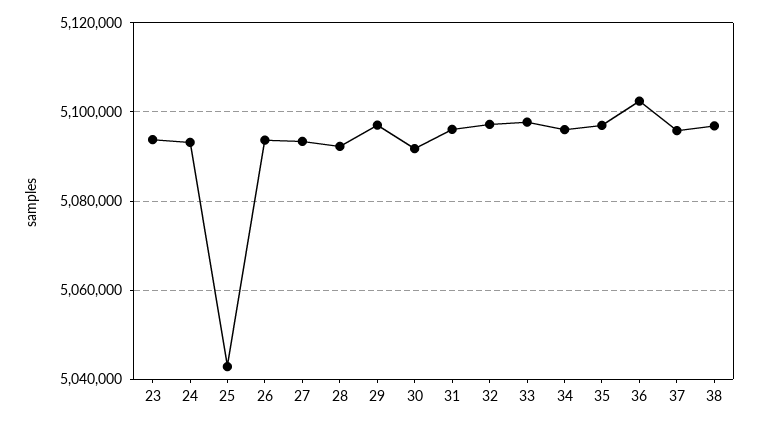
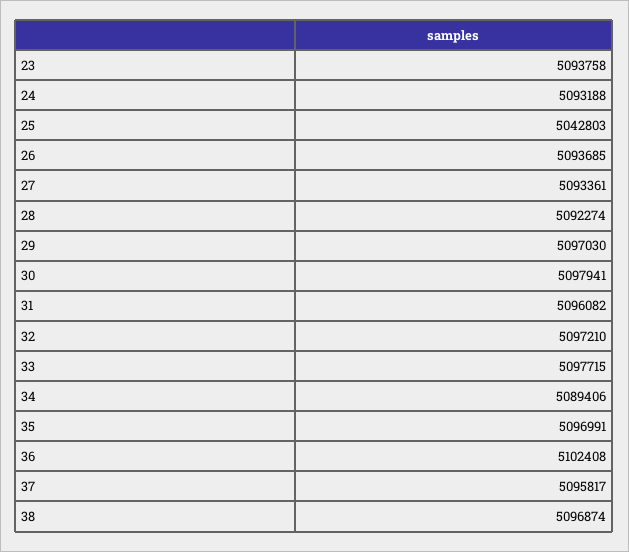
  {
    "23": 5093758,
    "24": 5093188,
    "25": 5042803,
    "26": 5093685,
    "27": 5093361,
    "28": 5092274,
    "29": 5097030,
-   "30": 5092000,
+   "30": 5097941,
    "31": 5096082,
    "32": 5097210,
    "33": 5097715,
-   "34": 5096000,
+   "34": 5089406,
    "35": 5096991,
    "36": 5102408,
    "37": 5095817,
    "38": 5096874
  }

